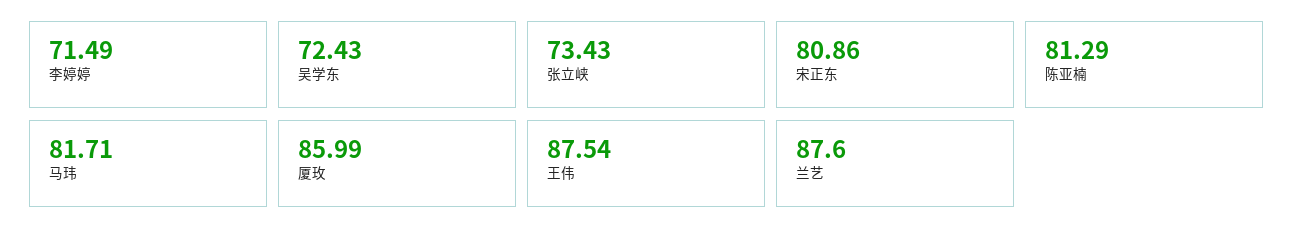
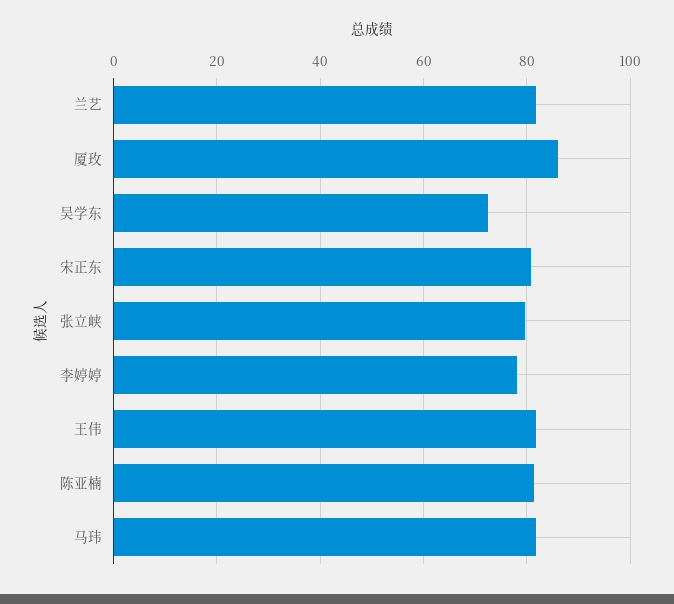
  {
-   "李婷婷": 71.49,
+   "李婷婷": 78,
    "吴学东": 72.43,
-   "张立峡": 73.43,
+   "张立峡": 80,
    "宋正东": 80.86,
    "陈亚楠": 81.29,
    "马玮": 81.71,
    "厦玫": 85.99,
-   "王伟": 87.54,
+   "王伟": 82,
-   "兰艺": 87.6
+   "兰艺": 82
  }

